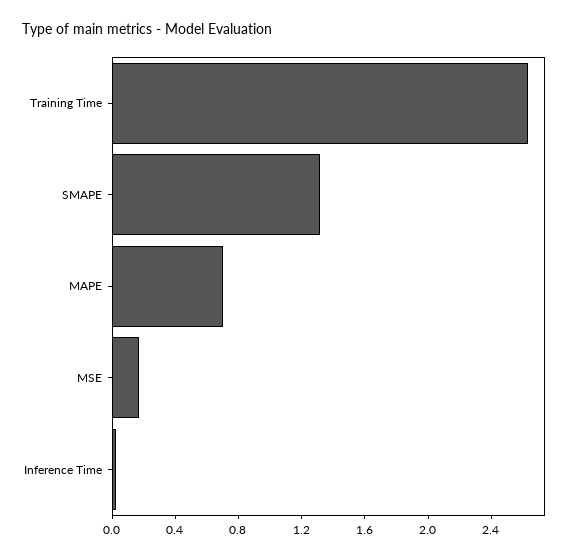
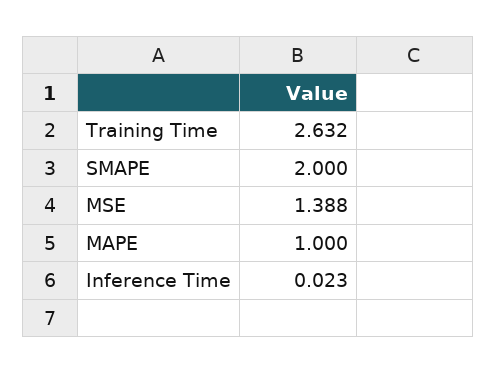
  {
    "Training Time": 2.632,
-   "SMAPE": 1.3,
+   "SMAPE": 2,
-   "MAPE": 0.7,
+   "MAPE": 1,
-   "MSE": 0.2,
+   "MSE": 1.388,
    "Inference Time": 0.023
  }

